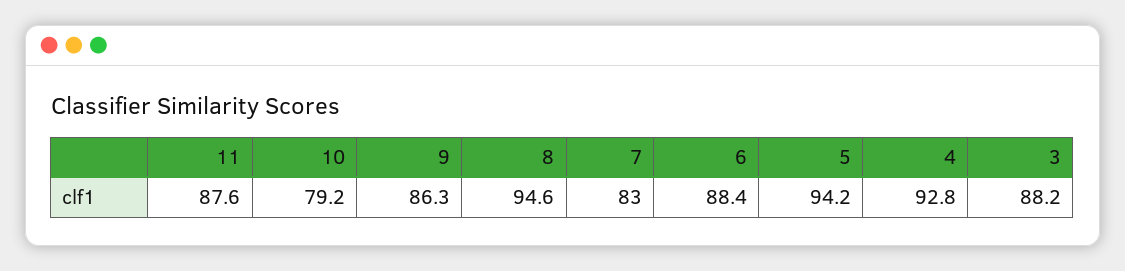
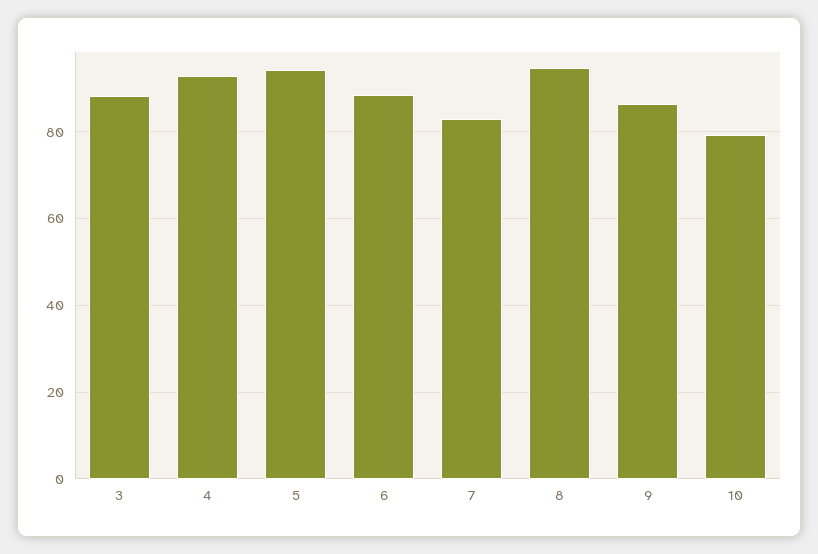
  {
-   "11": 87.6,
    "10": 79.2,
    "9": 86.3,
    "8": 94.6,
    "7": 83,
    "6": 88.4,
    "5": 94.2,
    "4": 92.8,
    "3": 88.2
  }

